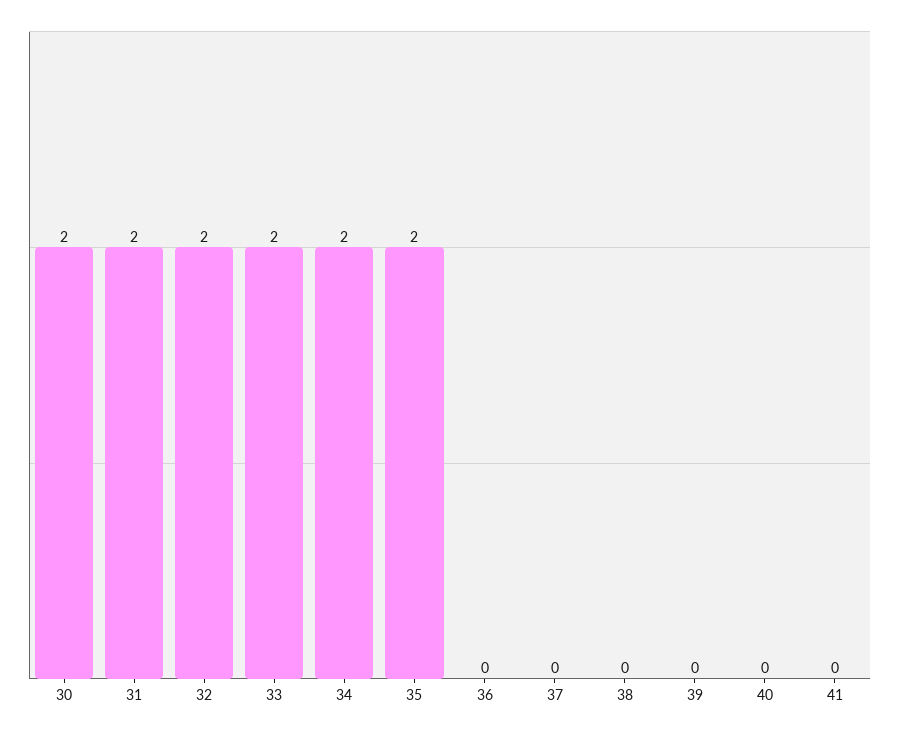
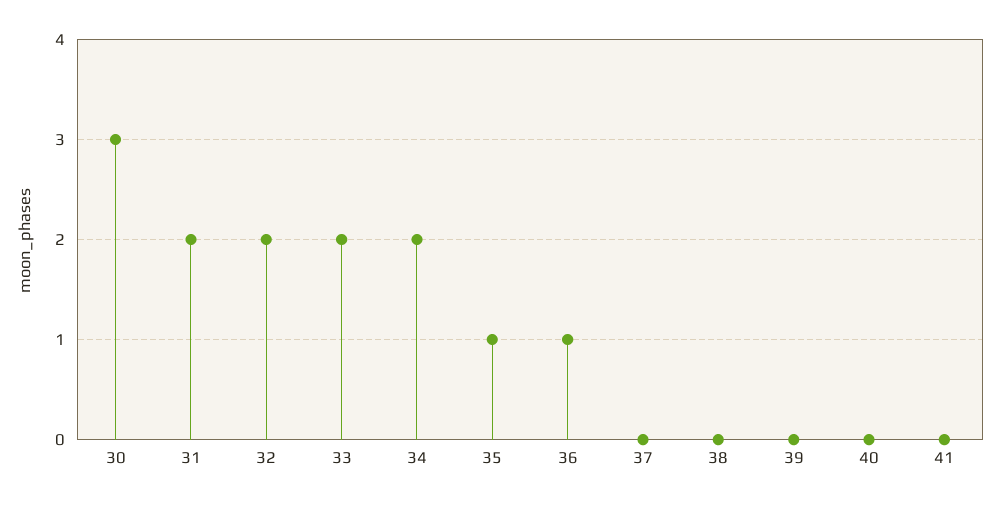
  {
-   "30": 2,
+   "30": 3,
    "31": 2,
    "32": 2,
    "33": 2,
    "34": 2,
-   "35": 2,
+   "35": 1,
-   "36": 0,
+   "36": 1,
    "37": 0,
    "38": 0,
    "39": 0,
    "40": 0,
    "41": 0
  }

